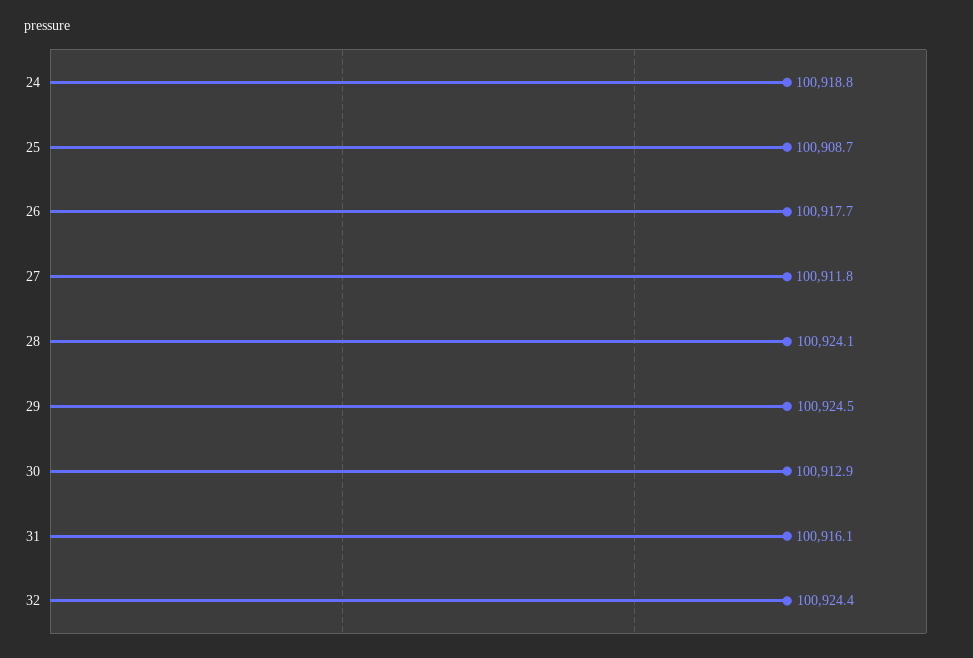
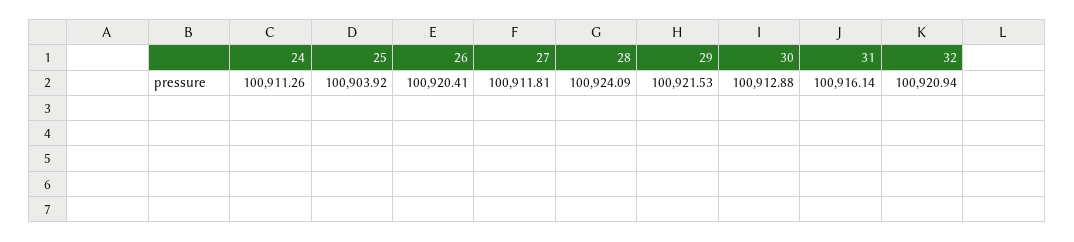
  {
-   "24": 100918.8,
+   "24": 100911.26,
-   "25": 100908.7,
+   "25": 100903.92,
-   "26": 100917.7,
+   "26": 100920.41,
    "27": 100911.81,
    "28": 100924.09,
-   "29": 100924.5,
+   "29": 100921.53,
    "30": 100912.88,
    "31": 100916.14,
-   "32": 100924.4
+   "32": 100920.94
  }

